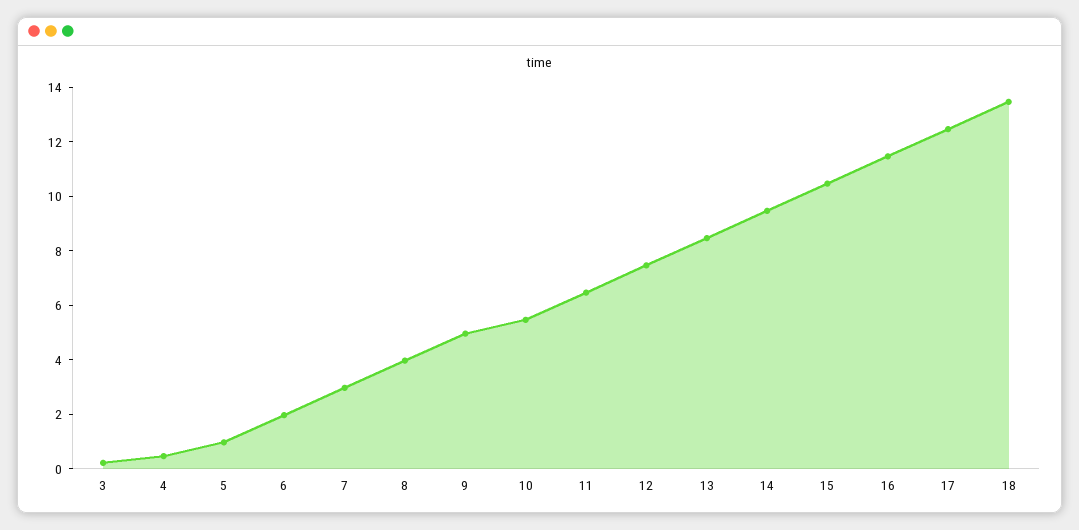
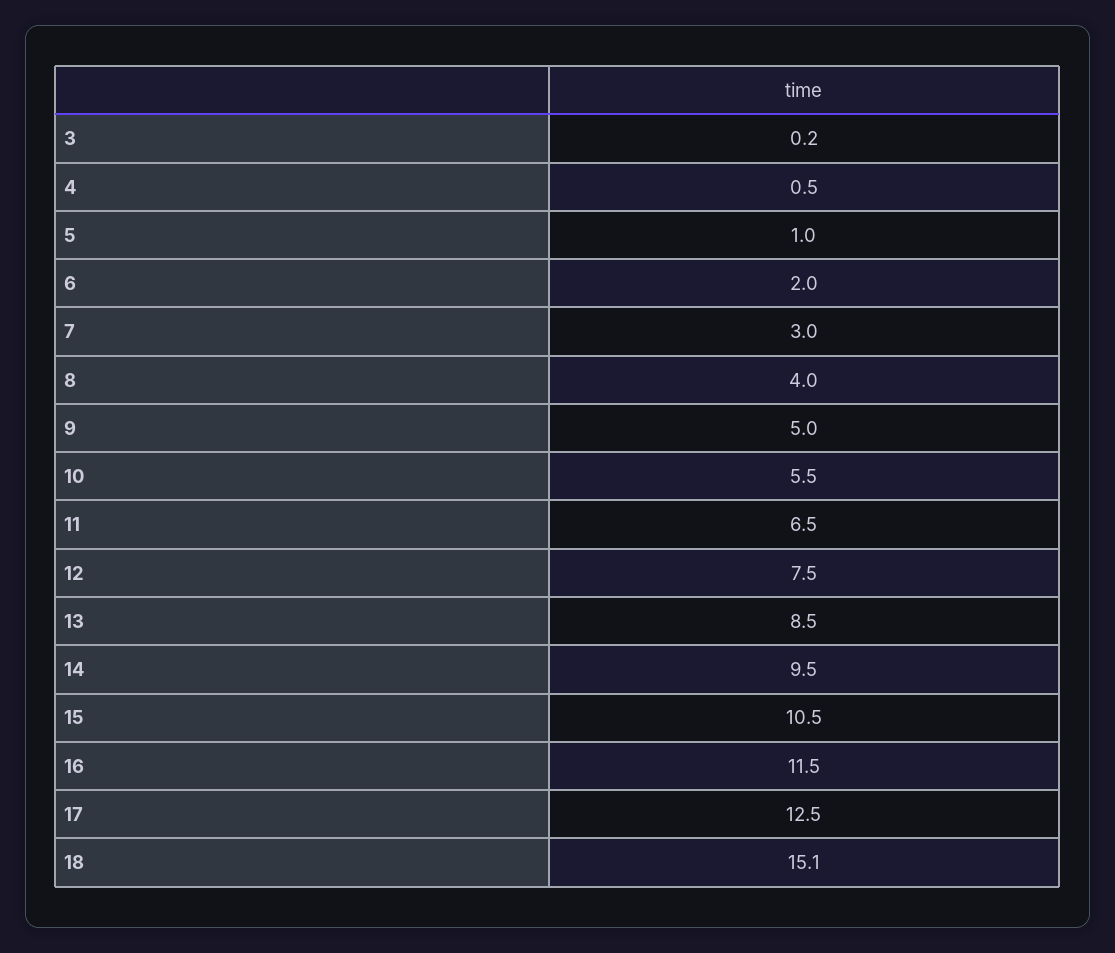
  {
    "3": 0.2,
    "4": 0.5,
    "5": 1,
    "6": 2,
    "7": 3,
    "8": 4,
    "9": 5,
    "10": 5.5,
    "11": 6.5,
    "12": 7.5,
    "13": 8.5,
    "14": 9.5,
    "15": 10.5,
    "16": 11.5,
    "17": 12.5,
-   "18": 13.5
+   "18": 15.1
  }

